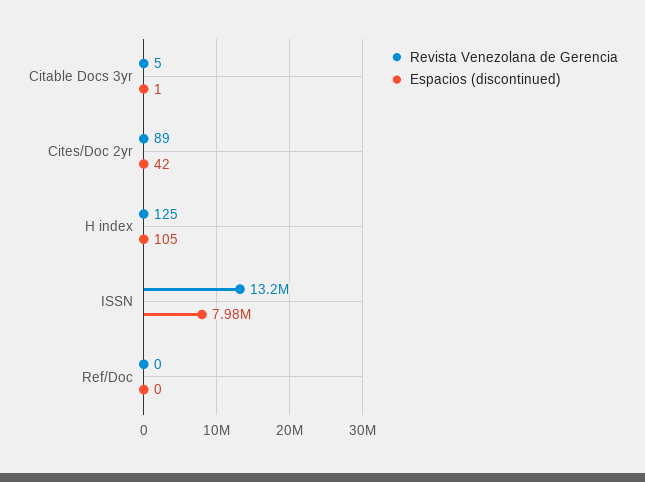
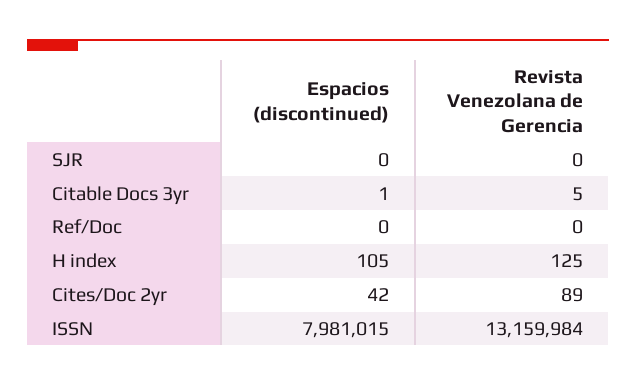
  {
    "Revista Venezolana de Gerencia": {
      "Citable Docs 3yr": 5,
      "Cites/Doc 2yr": 89,
      "H index": 125,
      "ISSN": 13159984,
-     "Ref/Doc": 0
+     "Ref/Doc": 0,
+     "SJR": 0
    },
    "Espacios (discontinued)": {
      "Citable Docs 3yr": 1,
      "Cites/Doc 2yr": 42,
      "H index": 105,
      "ISSN": 7981015,
-     "Ref/Doc": 0
+     "Ref/Doc": 0,
+     "SJR": 0
    }
  }

